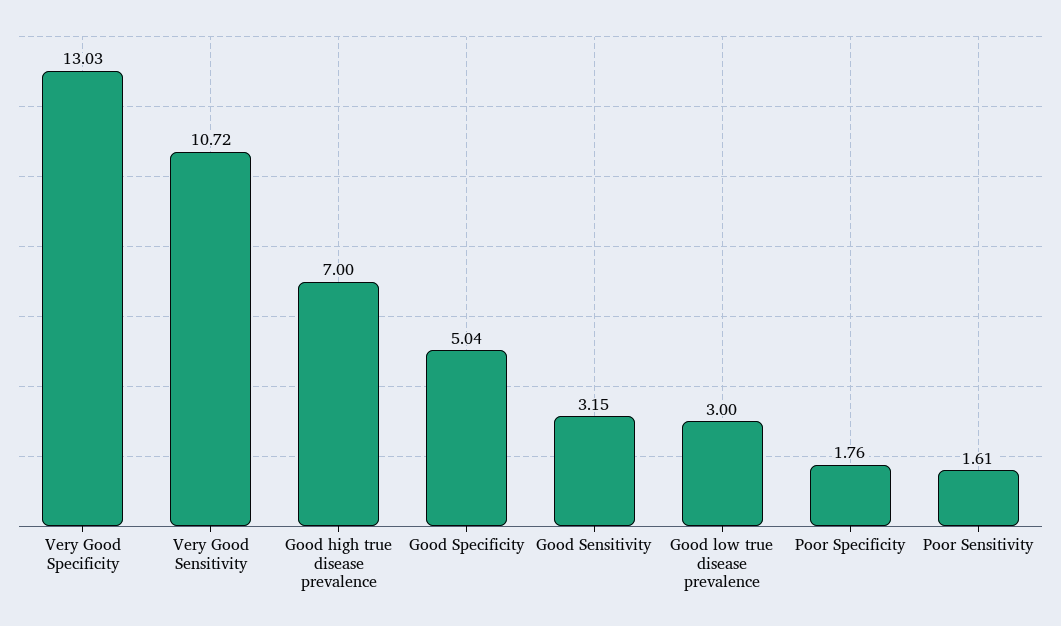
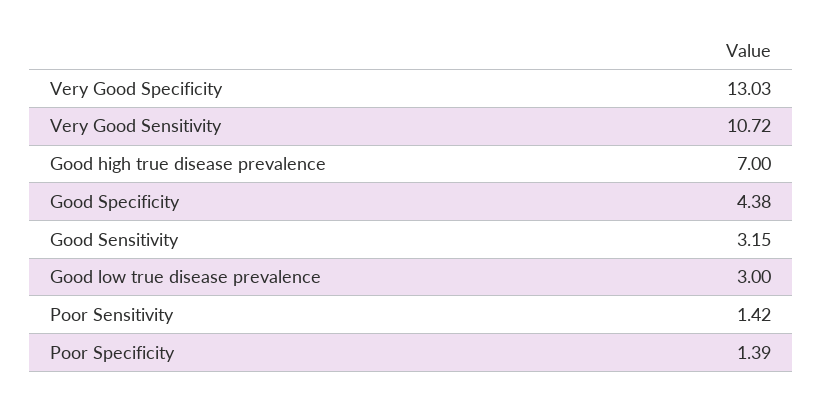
  {
    "Very Good Specificity": 13.03,
    "Very Good Sensitivity": 10.72,
    "Good high true disease prevalence": 7,
-   "Good Specificity": 5.04,
+   "Good Specificity": 4.38,
    "Good Sensitivity": 3.15,
    "Good low true disease prevalence": 3,
-   "Poor Specificity": 1.76,
+   "Poor Specificity": 1.39,
-   "Poor Sensitivity": 1.61
+   "Poor Sensitivity": 1.42
  }

